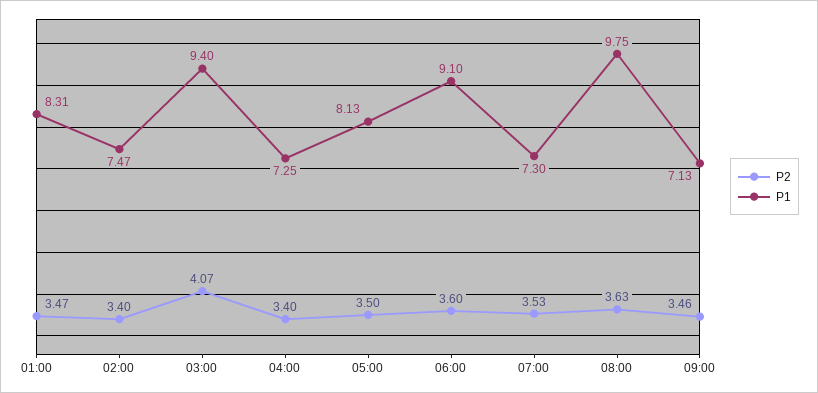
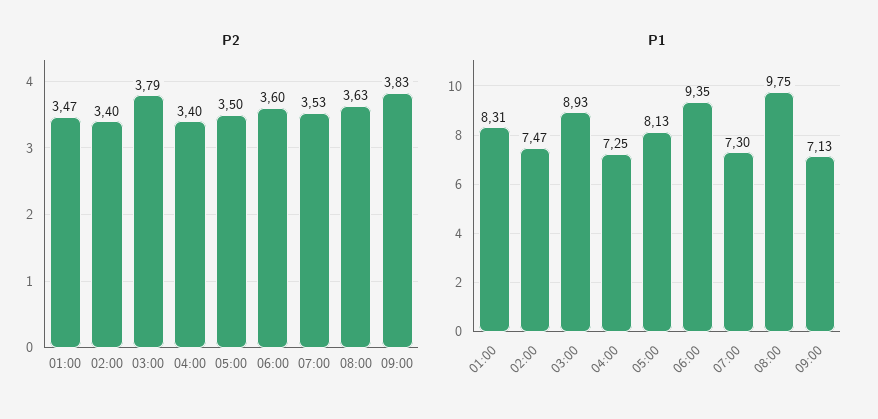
  {
    "P2": {
      "01:00": 3.47,
      "02:00": 3.4,
-     "03:00": 4.07,
+     "03:00": 3.79,
      "04:00": 3.4,
      "05:00": 3.5,
      "06:00": 3.6,
      "07:00": 3.53,
      "08:00": 3.63,
-     "09:00": 3.46
+     "09:00": 3.83
    },
    "P1": {
      "01:00": 8.31,
      "02:00": 7.47,
-     "03:00": 9.4,
+     "03:00": 8.93,
      "04:00": 7.25,
      "05:00": 8.13,
-     "06:00": 9.1,
+     "06:00": 9.35,
      "07:00": 7.3,
      "08:00": 9.75,
      "09:00": 7.13
    }
  }

